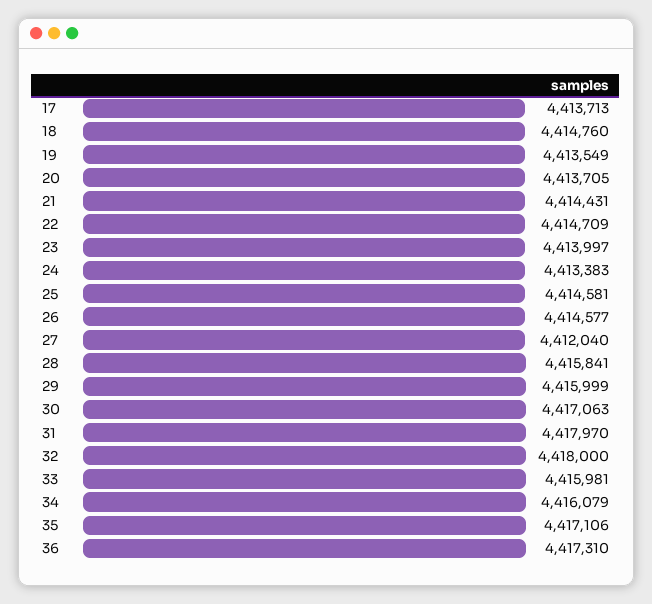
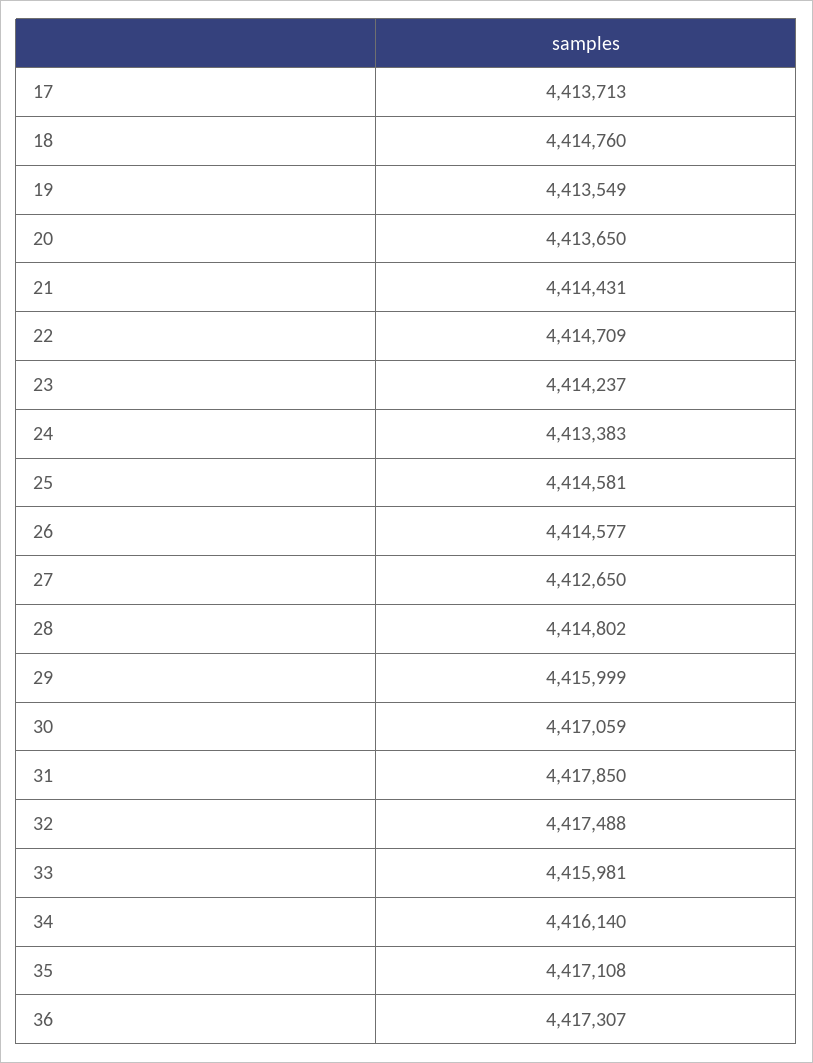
  {
    "17": 4413713,
    "18": 4414760,
    "19": 4413549,
-   "20": 4413705,
+   "20": 4413650,
    "21": 4414431,
    "22": 4414709,
-   "23": 4413997,
+   "23": 4414237,
    "24": 4413383,
    "25": 4414581,
    "26": 4414577,
-   "27": 4412040,
+   "27": 4412650,
-   "28": 4415841,
+   "28": 4414802,
    "29": 4415999,
-   "30": 4417063,
+   "30": 4417059,
-   "31": 4417970,
+   "31": 4417850,
-   "32": 4418000,
+   "32": 4417488,
    "33": 4415981,
-   "34": 4416079,
+   "34": 4416140,
-   "35": 4417106,
+   "35": 4417108,
-   "36": 4417310
+   "36": 4417307
  }

